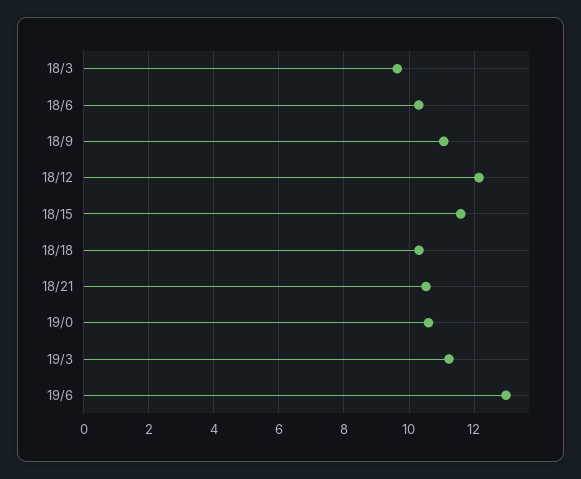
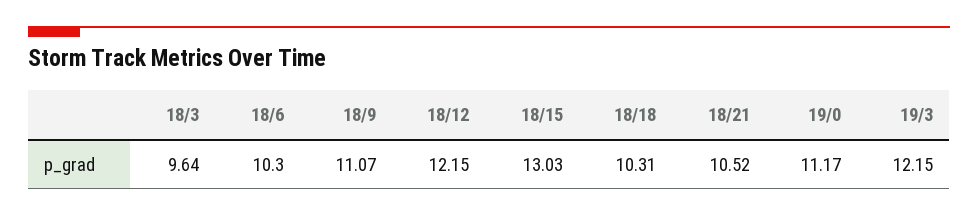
  {
    "18/3": 9.64,
    "18/6": 10.3,
    "18/9": 11.07,
    "18/12": 12.15,
-   "18/15": 11.6,
+   "18/15": 13.03,
    "18/18": 10.31,
    "18/21": 10.52,
-   "19/0": 10.6,
+   "19/0": 11.17,
-   "19/3": 11.2,
+   "19/3": 12.15
-   "19/6": 13
  }

